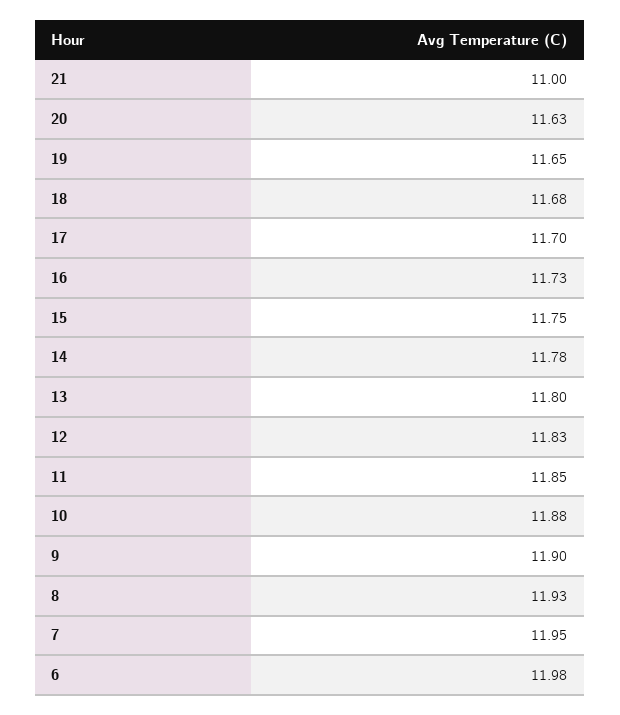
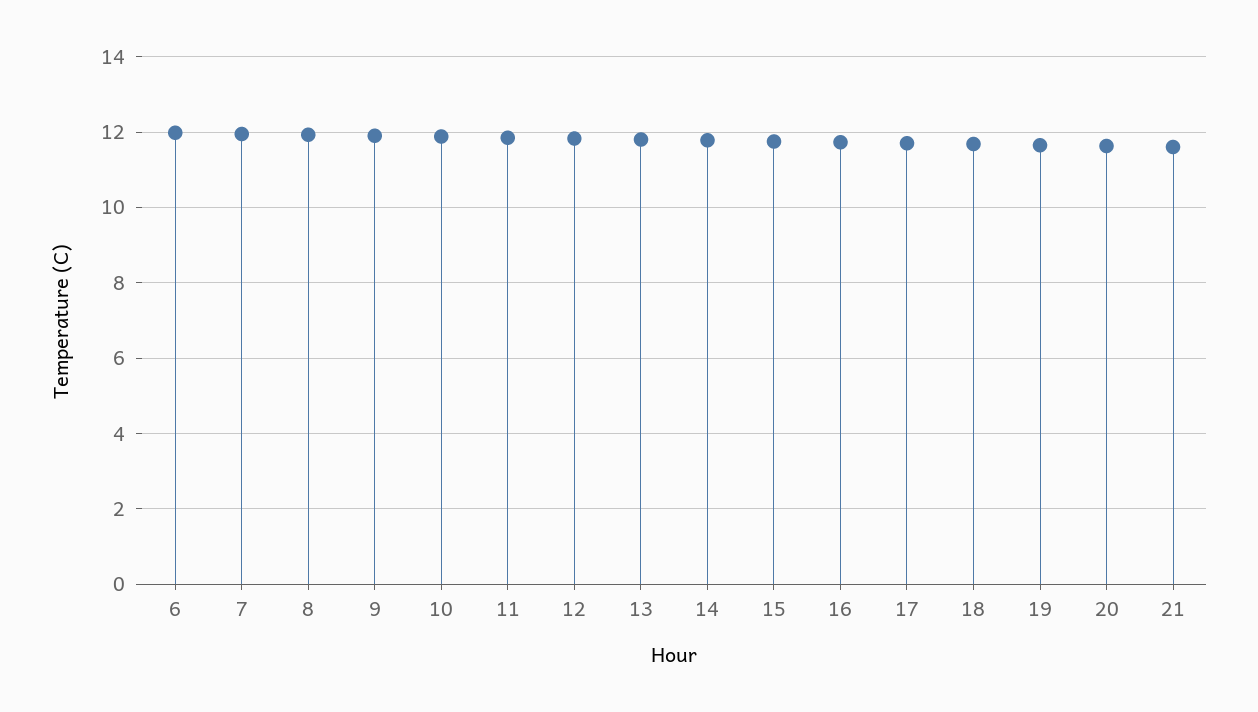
  {
-   "21": 11,
+   "21": 11.6,
    "20": 11.63,
    "19": 11.65,
    "18": 11.68,
    "17": 11.7,
    "16": 11.73,
    "15": 11.75,
    "14": 11.78,
    "13": 11.8,
    "12": 11.83,
    "11": 11.85,
    "10": 11.88,
    "9": 11.9,
    "8": 11.93,
    "7": 11.95,
    "6": 11.98
  }

